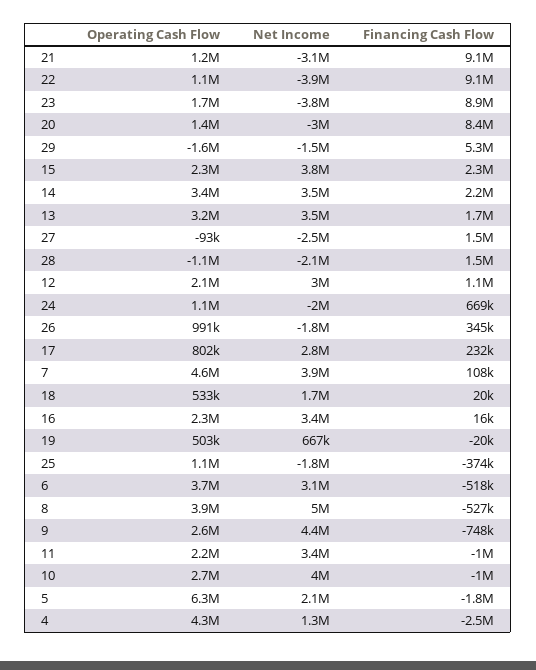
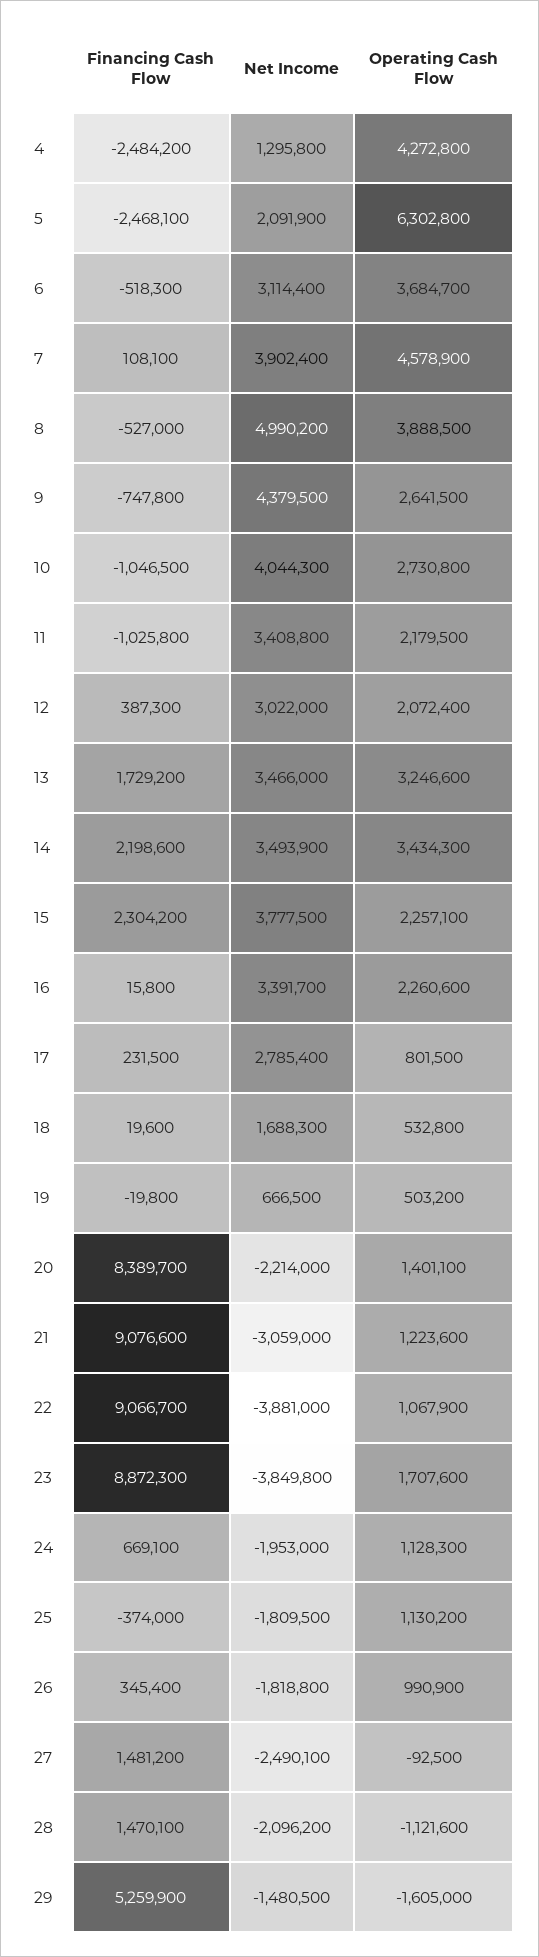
  {
    "Operating Cash Flow": {
      "21": 1223600,
      "22": 1067900,
      "23": 1707600,
      "20": 1401100,
      "29": -1605000,
      "15": 2257100,
      "14": 3434300,
      "13": 3246600,
      "27": -92500,
      "28": -1121600,
      "12": 2072400,
      "24": 1128300,
      "26": 990900,
      "17": 801500,
      "7": 4578900,
      "18": 532800,
      "16": 2260600,
      "19": 503200,
      "25": 1130200,
      "6": 3684700,
      "8": 3888500,
      "9": 2641500,
      "11": 2179500,
      "10": 2730800,
      "5": 6302800,
      "4": 4272800
    },
    "Net Income": {
      "21": -3059000,
      "22": -3881000,
      "23": -3849800,
-     "20": -3000000,
+     "20": -2214000,
      "29": -1480500,
      "15": 3777500,
      "14": 3493900,
      "13": 3466000,
      "27": -2490100,
      "28": -2096200,
      "12": 3022000,
      "24": -1953000,
      "26": -1818800,
      "17": 2785400,
      "7": 3902400,
      "18": 1688300,
      "16": 3391700,
      "19": 666500,
      "25": -1809500,
      "6": 3114400,
      "8": 4990200,
      "9": 4379500,
      "11": 3408800,
      "10": 4044300,
      "5": 2091900,
      "4": 1295800
    },
    "Financing Cash Flow": {
      "21": 9076600,
      "22": 9066700,
      "23": 8872300,
      "20": 8389700,
      "29": 5259900,
      "15": 2304200,
      "14": 2198600,
      "13": 1729200,
      "27": 1481200,
      "28": 1470100,
-     "12": 1100000,
+     "12": 387300,
      "24": 669100,
      "26": 345400,
      "17": 231500,
      "7": 108100,
      "18": 19600,
      "16": 15800,
      "19": -19800,
      "25": -374000,
      "6": -518300,
      "8": -527000,
      "9": -747800,
      "11": -1025800,
      "10": -1046500,
-     "5": -1800000,
+     "5": -2468100,
      "4": -2484200
    }
  }

